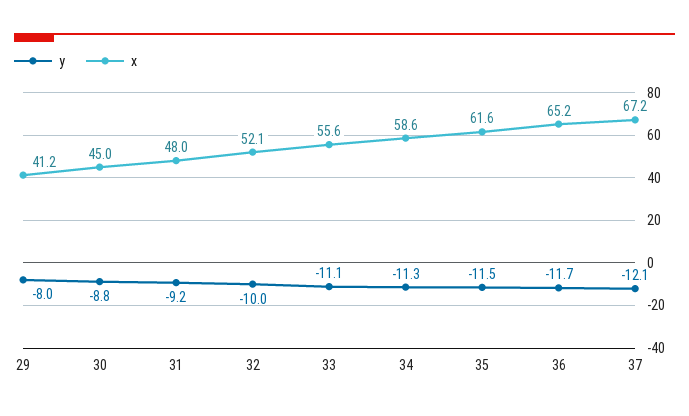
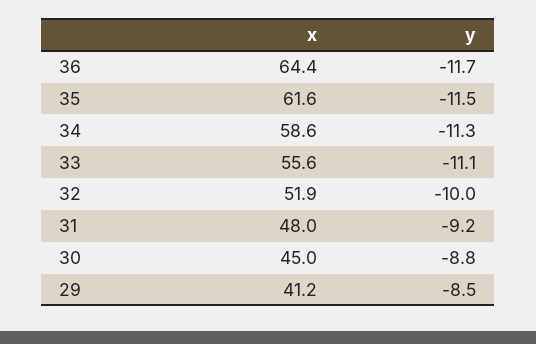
  {
    "y": {
-     "29": -8,
+     "29": -8.5,
      "30": -8.8,
      "31": -9.2,
      "32": -10,
      "33": -11.1,
      "34": -11.3,
      "35": -11.5,
-     "36": -11.7,
+     "36": -11.7
-     "37": -12.1
    },
    "x": {
      "29": 41.2,
      "30": 45,
      "31": 48,
-     "32": 52.1,
+     "32": 51.9,
      "33": 55.6,
      "34": 58.6,
      "35": 61.6,
-     "36": 65.2,
+     "36": 64.4
-     "37": 67.2
    }
  }

